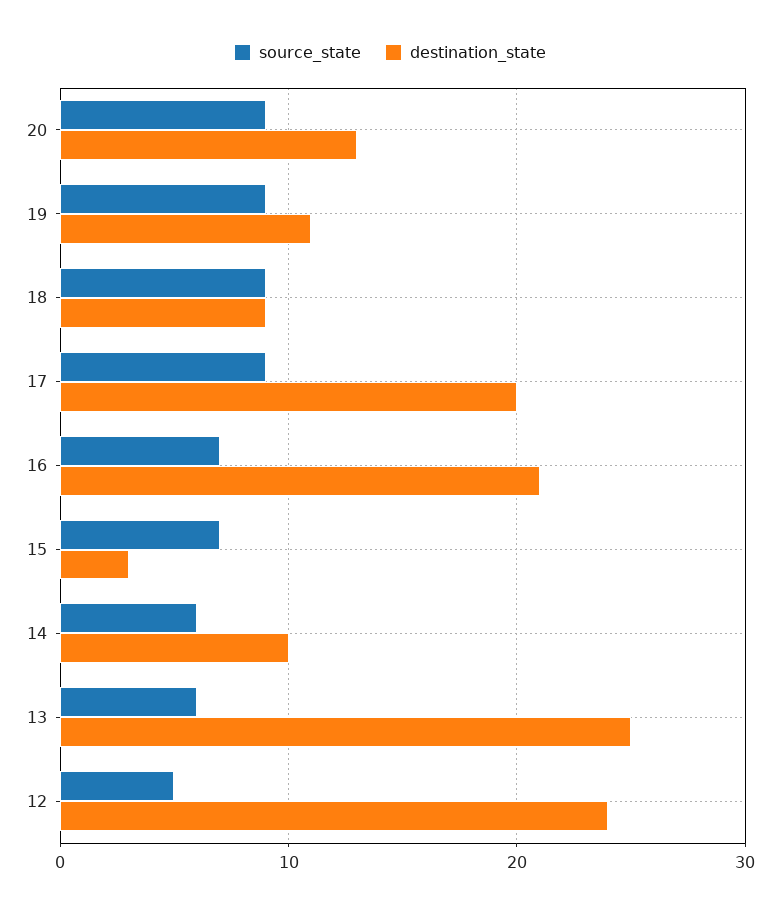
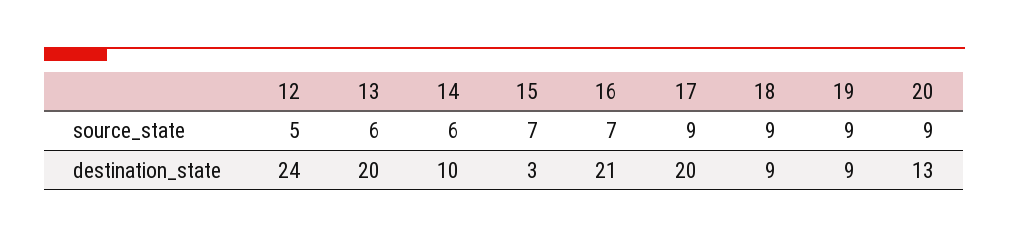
  {
    "source_state": {
      "20": 9,
      "19": 9,
      "18": 9,
      "17": 9,
      "16": 7,
      "15": 7,
      "14": 6,
      "13": 6,
      "12": 5
    },
    "destination_state": {
      "20": 13,
-     "19": 11,
+     "19": 9,
      "18": 9,
      "17": 20,
      "16": 21,
      "15": 3,
      "14": 10,
-     "13": 25,
+     "13": 20,
      "12": 24
    }
  }

